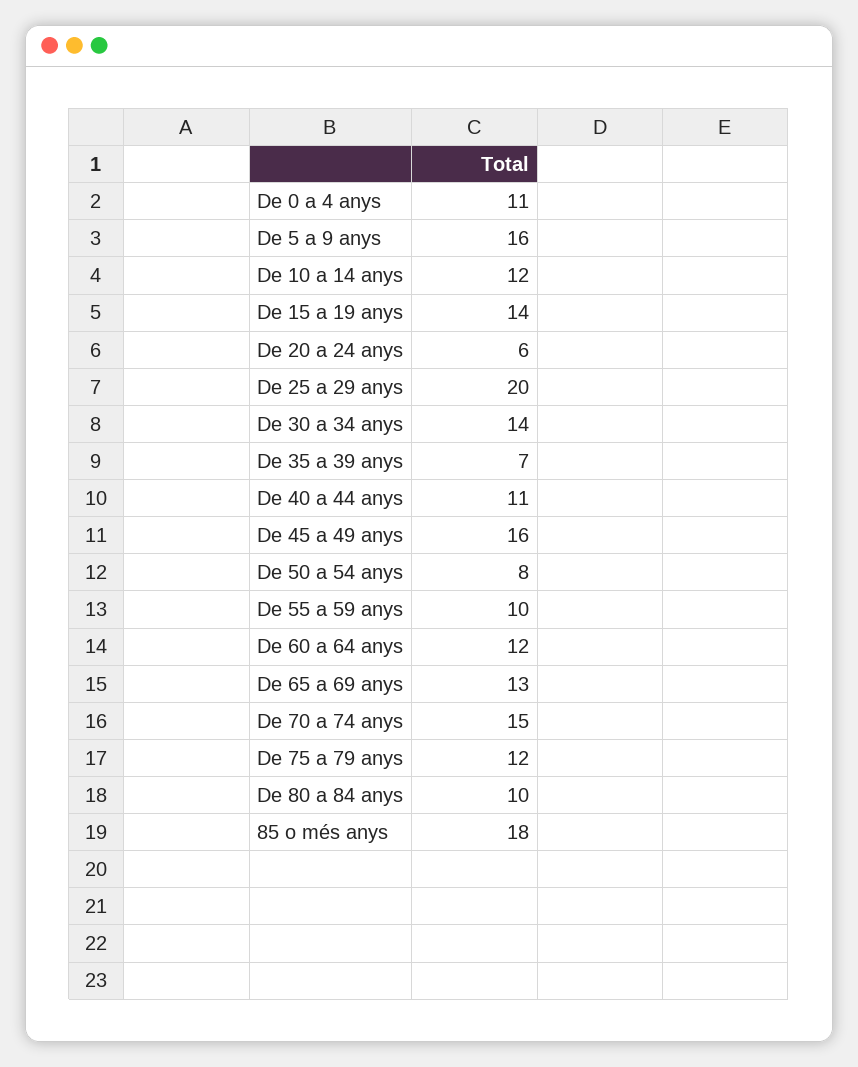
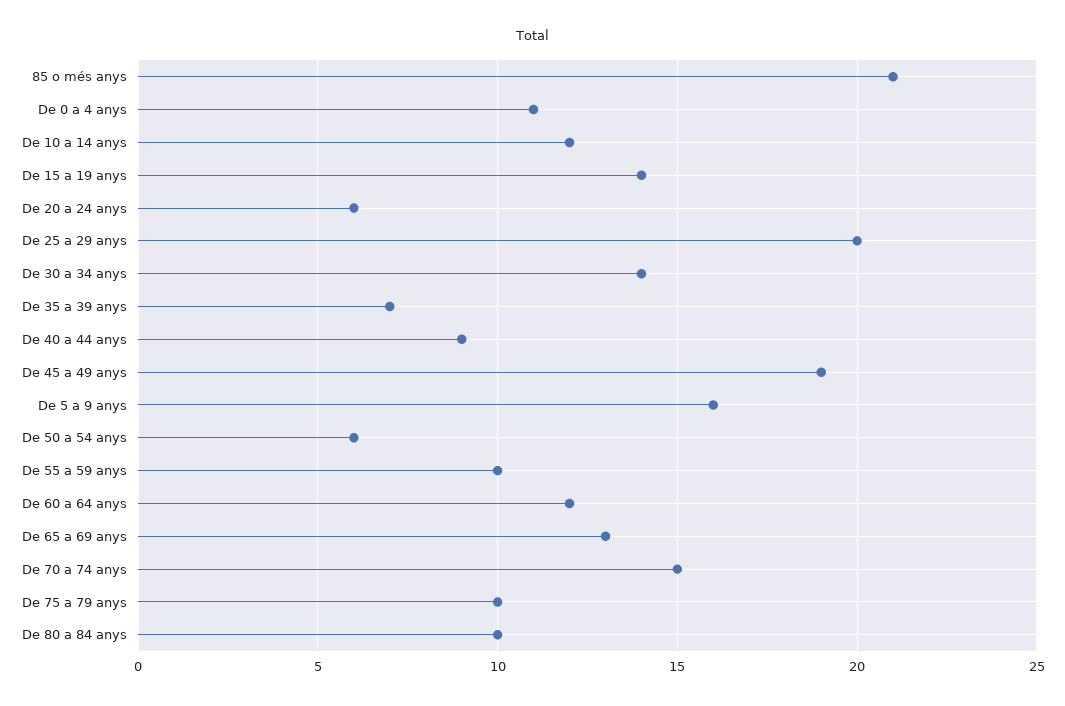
  {
    "De 0 a 4 anys": 11,
    "De 5 a 9 anys": 16,
    "De 10 a 14 anys": 12,
    "De 15 a 19 anys": 14,
    "De 20 a 24 anys": 6,
    "De 25 a 29 anys": 20,
    "De 30 a 34 anys": 14,
    "De 35 a 39 anys": 7,
-   "De 40 a 44 anys": 11,
+   "De 40 a 44 anys": 9,
-   "De 45 a 49 anys": 16,
+   "De 45 a 49 anys": 19,
-   "De 50 a 54 anys": 8,
+   "De 50 a 54 anys": 6,
    "De 55 a 59 anys": 10,
    "De 60 a 64 anys": 12,
    "De 65 a 69 anys": 13,
    "De 70 a 74 anys": 15,
-   "De 75 a 79 anys": 12,
+   "De 75 a 79 anys": 10,
    "De 80 a 84 anys": 10,
-   "85 o més anys": 18
+   "85 o més anys": 21
  }

